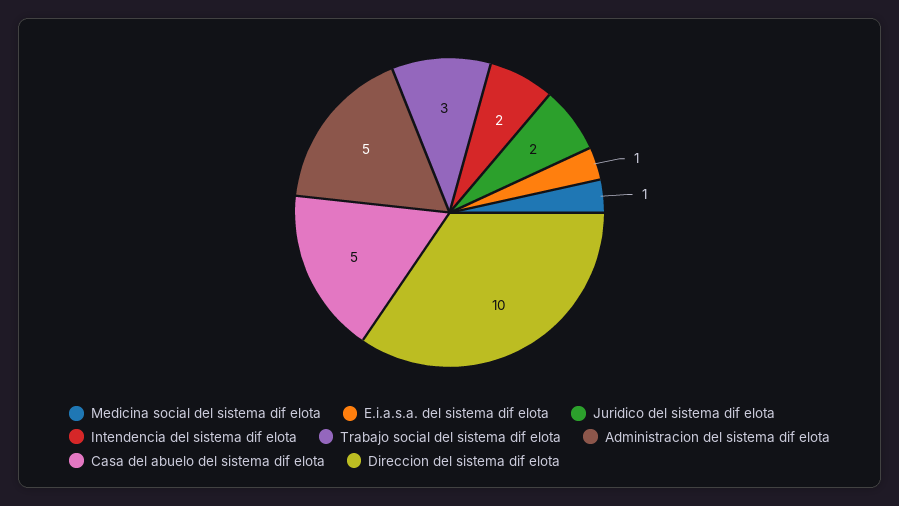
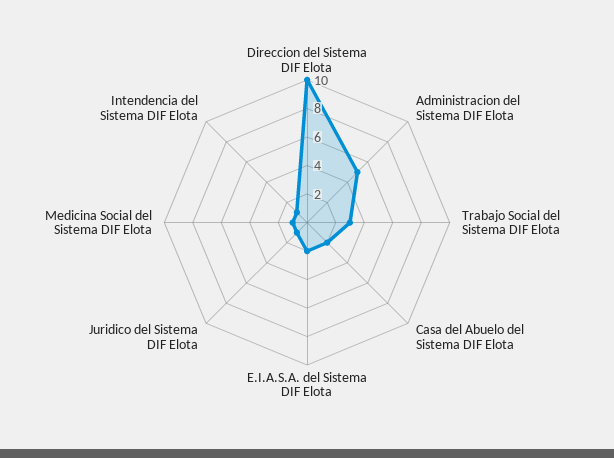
  {
    "Medicina social del sistema dif elota": 1,
-   "E.i.a.s.a. del sistema dif elota": 1,
+   "E.i.a.s.a. del sistema dif elota": 2,
-   "Juridico del sistema dif elota": 2,
+   "Juridico del sistema dif elota": 1,
-   "Intendencia del sistema dif elota": 2,
+   "Intendencia del sistema dif elota": 1,
    "Trabajo social del sistema dif elota": 3,
    "Administracion del sistema dif elota": 5,
-   "Casa del abuelo del sistema dif elota": 5,
+   "Casa del abuelo del sistema dif elota": 2,
    "Direccion del sistema dif elota": 10
  }

